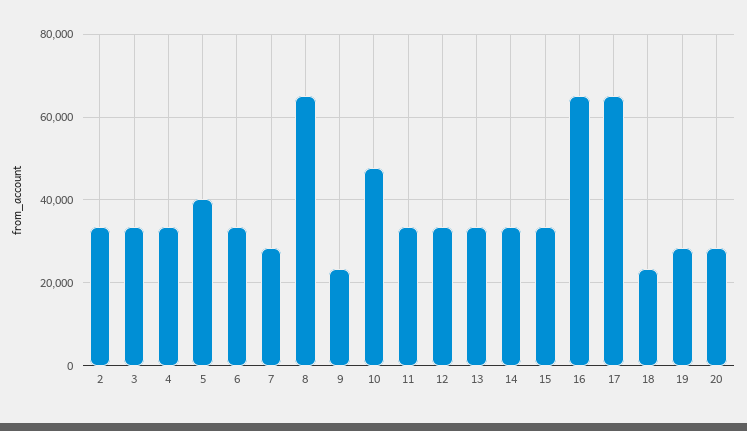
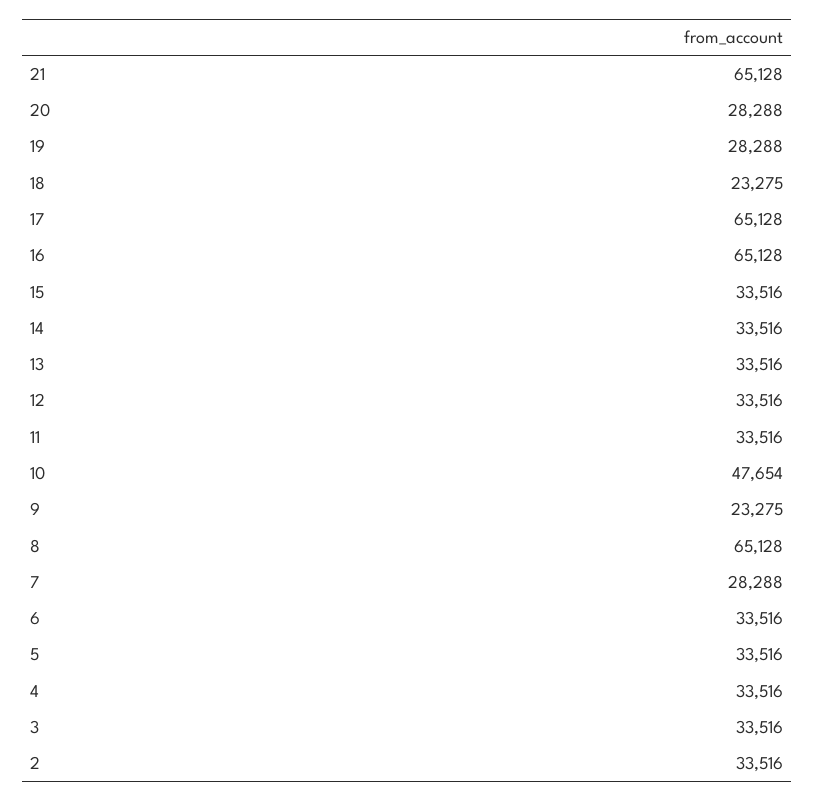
  {
    "2": 33516,
    "3": 33516,
    "4": 33516,
-   "5": 40000,
+   "5": 33516,
    "6": 33516,
    "7": 28288,
    "8": 65128,
    "9": 23275,
    "10": 47654,
    "11": 33516,
    "12": 33516,
    "13": 33516,
    "14": 33516,
    "15": 33516,
    "16": 65128,
    "17": 65128,
    "18": 23275,
    "19": 28288,
-   "20": 28288
+   "20": 28288,
+   "21": 65128
  }

